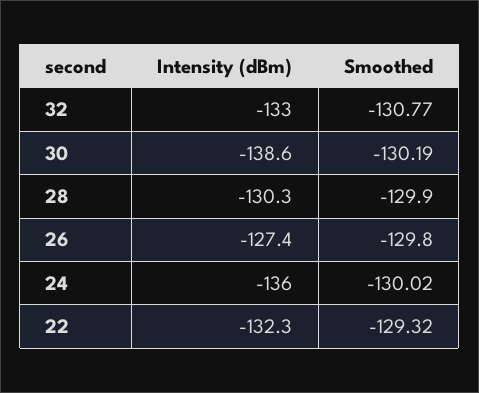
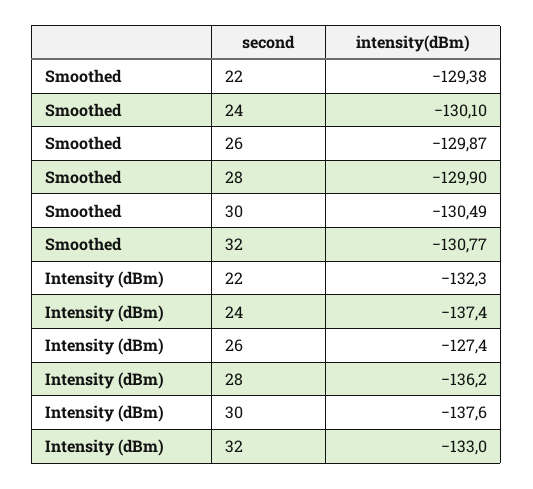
  {
    "Intensity (dBm)": {
      "32": -133,
-     "30": -138.6,
+     "30": -137.6,
-     "28": -130.3,
+     "28": -136.2,
      "26": -127.4,
-     "24": -136,
+     "24": -137.4,
      "22": -132.3
    },
    "Smoothed": {
      "32": -130.77,
-     "30": -130.19,
+     "30": -130.49,
      "28": -129.9,
-     "26": -129.8,
+     "26": -129.87,
-     "24": -130.02,
+     "24": -130.1,
-     "22": -129.32
+     "22": -129.38
    }
  }

